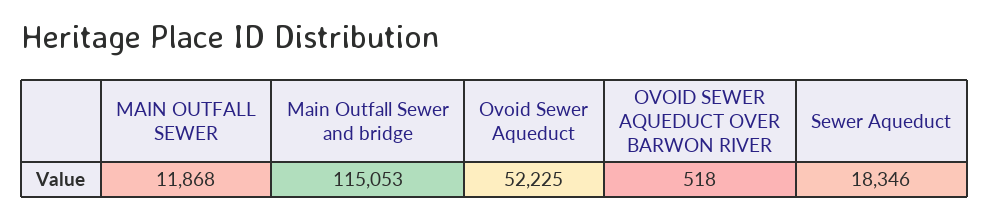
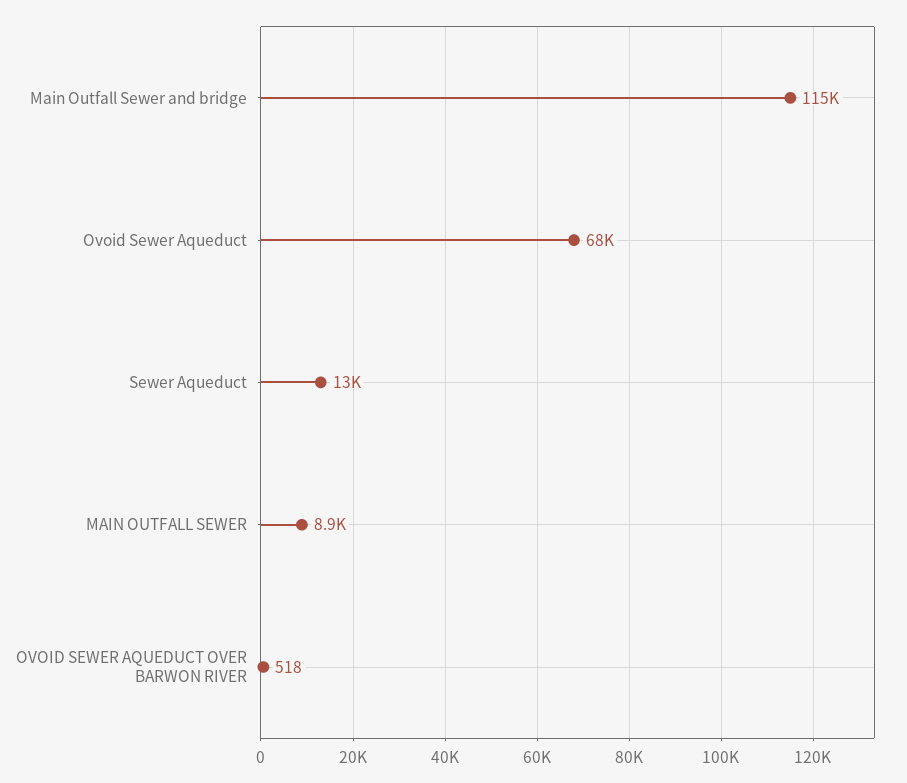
  {
-   "MAIN OUTFALL SEWER": 11868,
+   "MAIN OUTFALL SEWER": 8900,
    "Main Outfall Sewer and bridge": 115053,
-   "Ovoid Sewer Aqueduct": 52225,
+   "Ovoid Sewer Aqueduct": 68000,
    "OVOID SEWER AQUEDUCT OVER BARWON RIVER": 518,
-   "Sewer Aqueduct": 18346
+   "Sewer Aqueduct": 13000
  }

